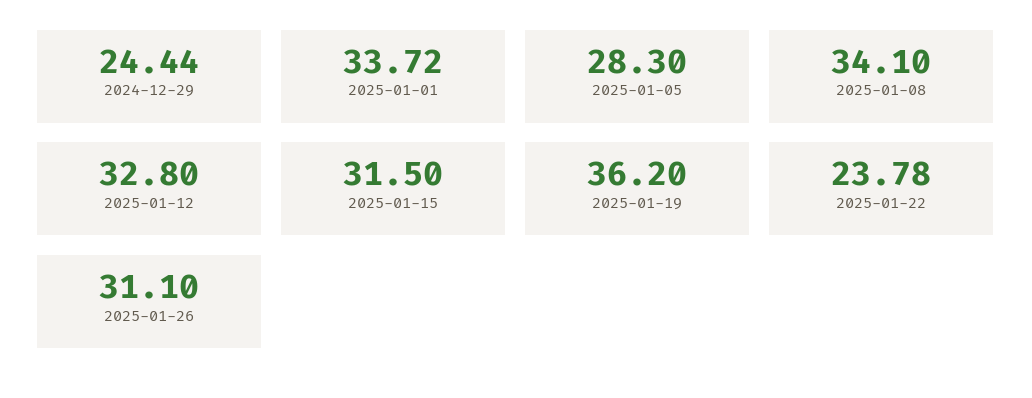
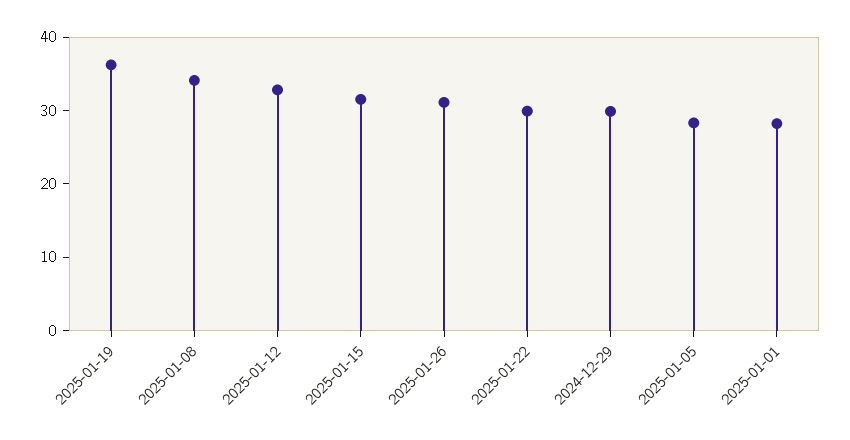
  {
-   "2024-12-29": 24.44,
+   "2024-12-29": 30,
-   "2025-01-01": 33.72,
+   "2025-01-01": 28,
    "2025-01-05": 28.3,
    "2025-01-08": 34.1,
    "2025-01-12": 32.8,
    "2025-01-15": 31.5,
    "2025-01-19": 36.2,
-   "2025-01-22": 23.78,
+   "2025-01-22": 30,
    "2025-01-26": 31.1
  }

